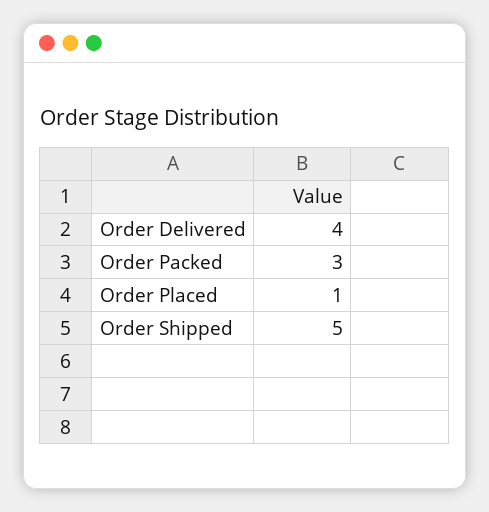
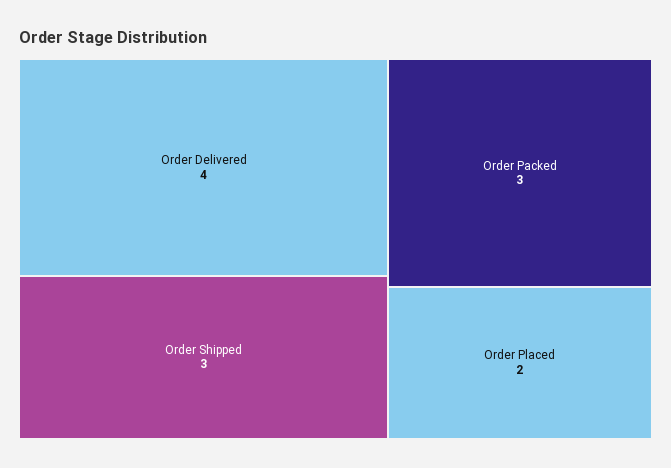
  {
    "Order Delivered": 4,
    "Order Packed": 3,
-   "Order Placed": 1,
+   "Order Placed": 2,
-   "Order Shipped": 5
+   "Order Shipped": 3
  }

